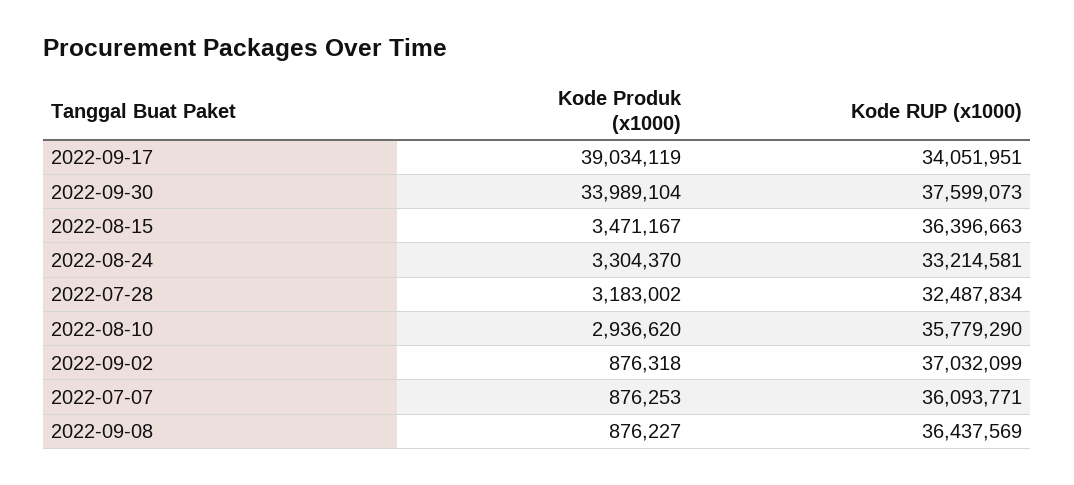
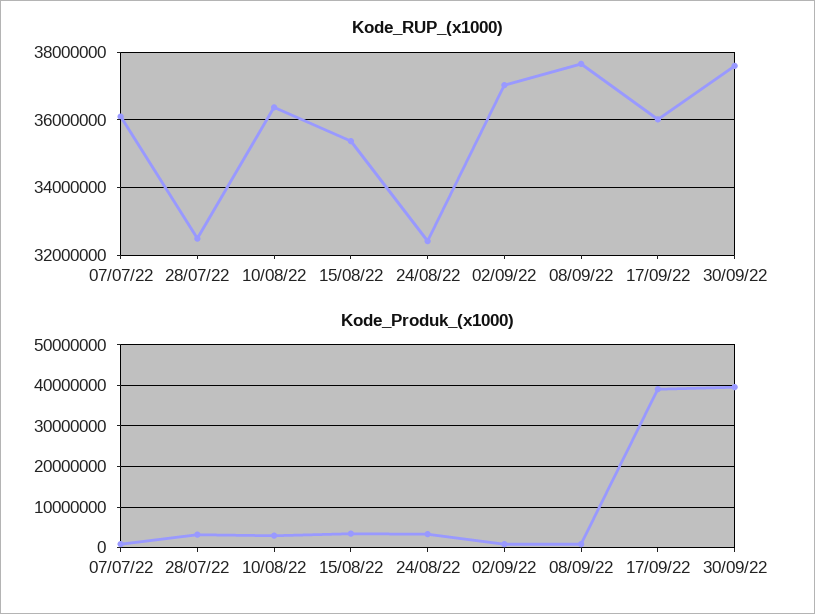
  {
    "Kode Produk (x1000)": {
      "2022-09-17": 39034119,
-     "2022-09-30": 33989104,
+     "2022-09-30": 40000000,
      "2022-08-15": 3471167,
      "2022-08-24": 3304370,
      "2022-07-28": 3183002,
      "2022-08-10": 2936620,
      "2022-09-02": 876318,
      "2022-07-07": 876253,
      "2022-09-08": 876227
    },
    "Kode RUP (x1000)": {
-     "2022-09-17": 34051951,
+     "2022-09-17": 36000000,
      "2022-09-30": 37599073,
-     "2022-08-15": 36396663,
+     "2022-08-15": 35400000,
-     "2022-08-24": 33214581,
+     "2022-08-24": 32400000,
      "2022-07-28": 32487834,
-     "2022-08-10": 35779290,
+     "2022-08-10": 36400000,
      "2022-09-02": 37032099,
      "2022-07-07": 36093771,
-     "2022-09-08": 36437569
+     "2022-09-08": 37600000
    }
  }

